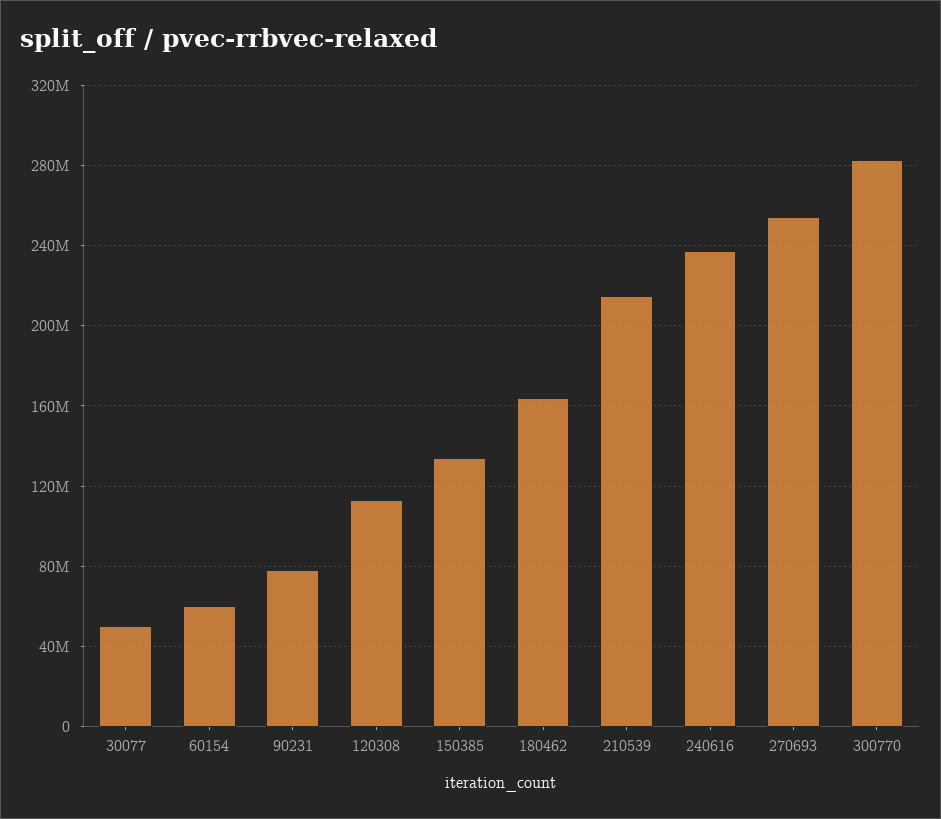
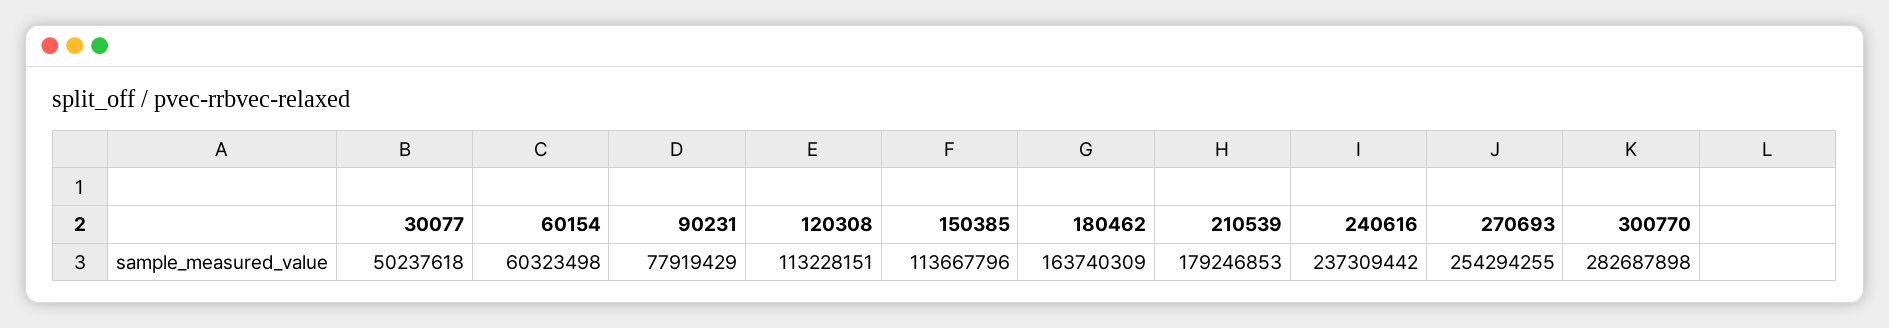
  {
    "30077": 50237618,
    "60154": 60323498,
    "90231": 77919429,
    "120308": 113228151,
-   "150385": 135000000,
+   "150385": 113667796,
    "180462": 163740309,
-   "210539": 215000000,
+   "210539": 179246853,
    "240616": 237309442,
    "270693": 254294255,
    "300770": 282687898
  }

